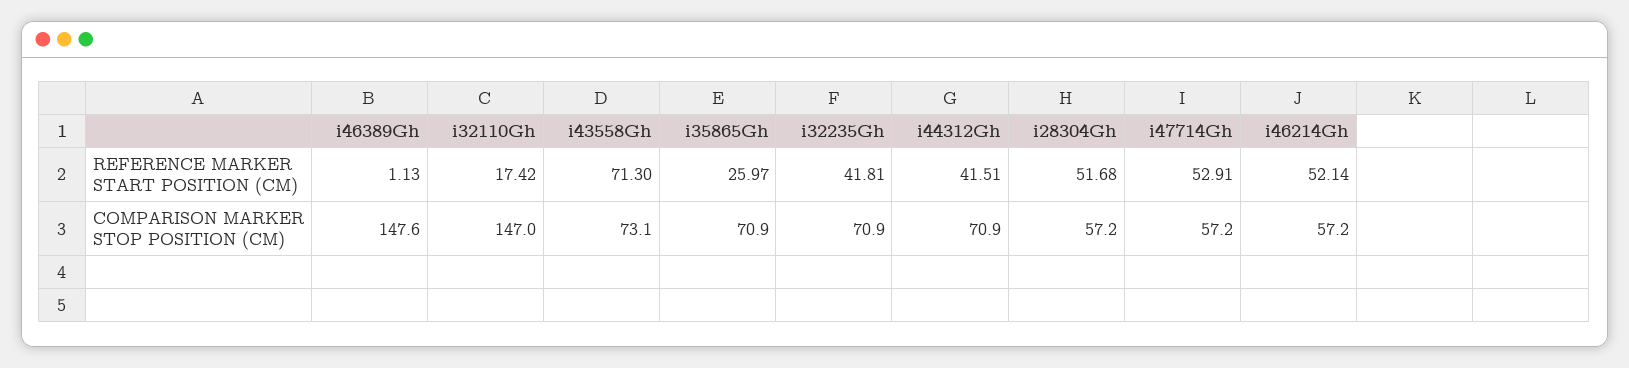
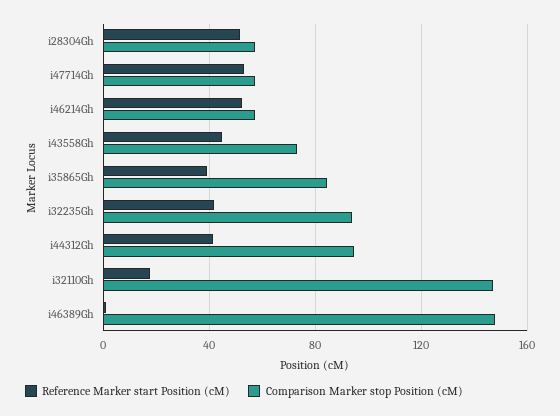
  {
    "REFERENCE MARKER START POSITION (CM)": {
      "i46389Gh": 1.13,
      "i32110Gh": 17.42,
-     "i43558Gh": 71.3,
+     "i43558Gh": 45,
-     "i35865Gh": 25.97,
+     "i35865Gh": 40,
      "i32235Gh": 41.81,
      "i44312Gh": 41.51,
      "i28304Gh": 51.68,
      "i47714Gh": 52.91,
      "i46214Gh": 52.14
    },
    "COMPARISON MARKER STOP POSITION (CM)": {
      "i46389Gh": 147.6,
      "i32110Gh": 147,
      "i43558Gh": 73.1,
-     "i35865Gh": 70.9,
+     "i35865Gh": 85,
-     "i32235Gh": 70.9,
+     "i32235Gh": 95,
-     "i44312Gh": 70.9,
+     "i44312Gh": 95,
      "i28304Gh": 57.2,
      "i47714Gh": 57.2,
      "i46214Gh": 57.2
    }
  }

